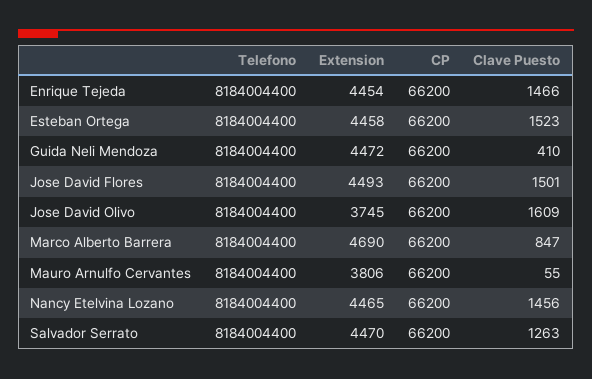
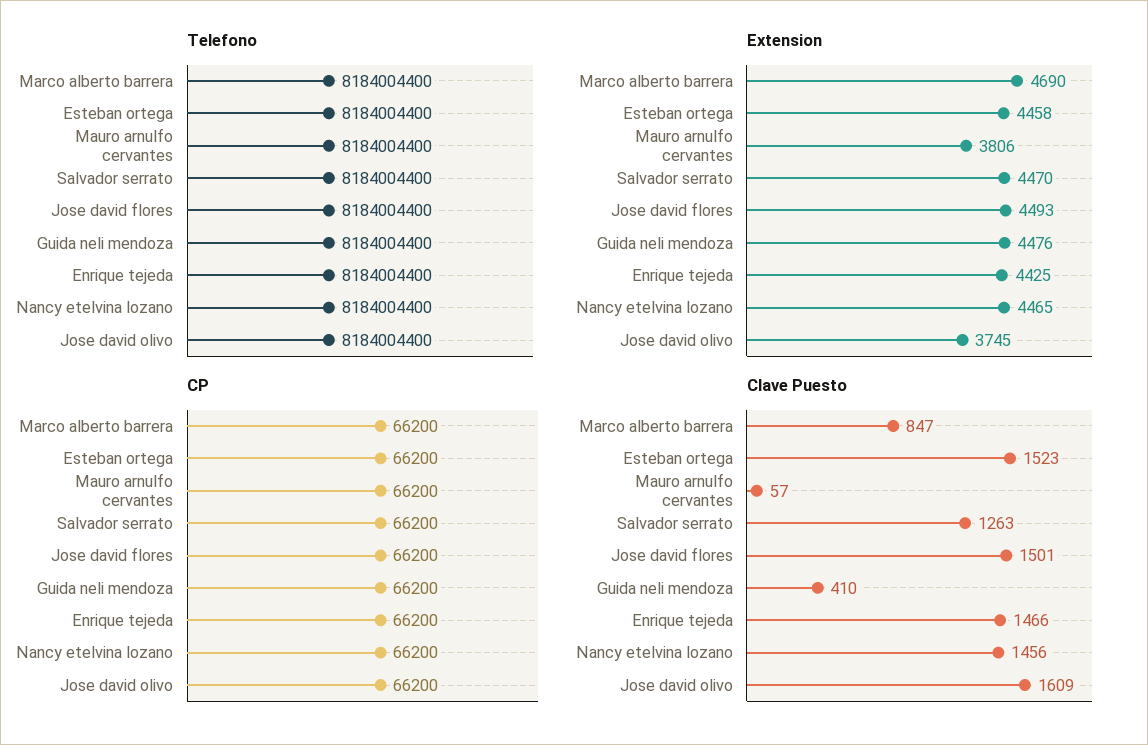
  {
    "Telefono": {
      "Enrique Tejeda": 8184004400,
      "Esteban Ortega": 8184004400,
      "Guida Neli Mendoza": 8184004400,
      "Jose David Flores": 8184004400,
      "Jose David Olivo": 8184004400,
      "Marco Alberto Barrera": 8184004400,
      "Mauro Arnulfo Cervantes": 8184004400,
      "Nancy Etelvina Lozano": 8184004400,
      "Salvador Serrato": 8184004400
    },
    "Extension": {
-     "Enrique Tejeda": 4454,
+     "Enrique Tejeda": 4425,
      "Esteban Ortega": 4458,
-     "Guida Neli Mendoza": 4472,
+     "Guida Neli Mendoza": 4476,
      "Jose David Flores": 4493,
      "Jose David Olivo": 3745,
      "Marco Alberto Barrera": 4690,
      "Mauro Arnulfo Cervantes": 3806,
      "Nancy Etelvina Lozano": 4465,
      "Salvador Serrato": 4470
    },
    "CP": {
      "Enrique Tejeda": 66200,
      "Esteban Ortega": 66200,
      "Guida Neli Mendoza": 66200,
      "Jose David Flores": 66200,
      "Jose David Olivo": 66200,
      "Marco Alberto Barrera": 66200,
      "Mauro Arnulfo Cervantes": 66200,
      "Nancy Etelvina Lozano": 66200,
      "Salvador Serrato": 66200
    },
    "Clave Puesto": {
      "Enrique Tejeda": 1466,
      "Esteban Ortega": 1523,
      "Guida Neli Mendoza": 410,
      "Jose David Flores": 1501,
      "Jose David Olivo": 1609,
      "Marco Alberto Barrera": 847,
-     "Mauro Arnulfo Cervantes": 55,
+     "Mauro Arnulfo Cervantes": 57,
      "Nancy Etelvina Lozano": 1456,
      "Salvador Serrato": 1263
    }
  }

